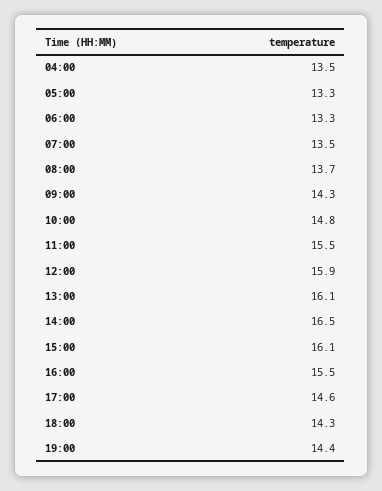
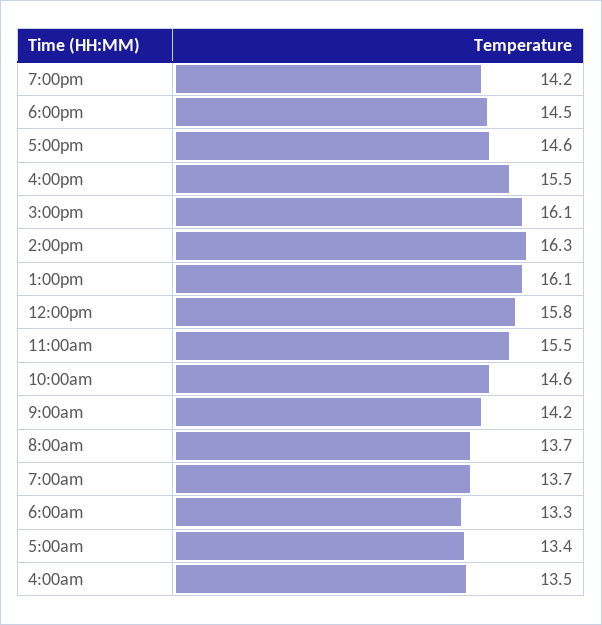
  {
    "04:00": 13.5,
-   "05:00": 13.3,
+   "05:00": 13.4,
    "06:00": 13.3,
-   "07:00": 13.5,
+   "07:00": 13.7,
    "08:00": 13.7,
-   "09:00": 14.3,
+   "09:00": 14.2,
-   "10:00": 14.8,
+   "10:00": 14.6,
    "11:00": 15.5,
-   "12:00": 15.9,
+   "12:00": 15.8,
    "13:00": 16.1,
-   "14:00": 16.5,
+   "14:00": 16.3,
    "15:00": 16.1,
    "16:00": 15.5,
    "17:00": 14.6,
-   "18:00": 14.3,
+   "18:00": 14.5,
-   "19:00": 14.4
+   "19:00": 14.2
  }

